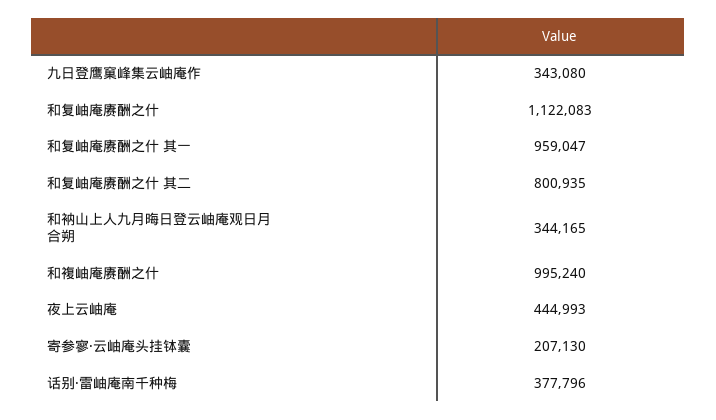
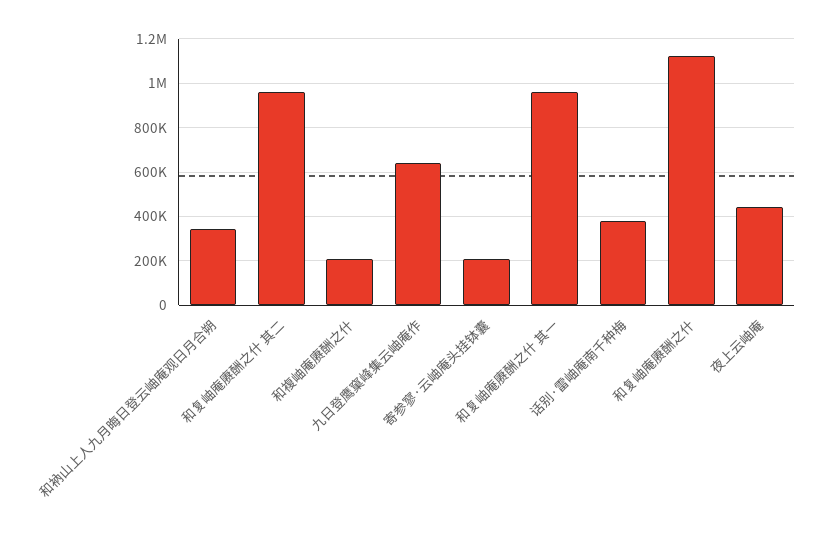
  {
-   "九日登鹰窠峰集云岫庵作": 343080,
+   "九日登鹰窠峰集云岫庵作": 650000,
    "和复岫庵赓酬之什": 1122083,
    "和复岫庵赓酬之什 其一": 959047,
-   "和复岫庵赓酬之什 其二": 800935,
+   "和复岫庵赓酬之什 其二": 950000,
    "和衲山上人九月晦日登云岫庵观日月合朔": 344165,
-   "和複岫庵赓酬之什": 995240,
+   "和複岫庵赓酬之什": 200000,
    "夜上云岫庵": 444993,
    "寄参寥·云岫庵头挂钵囊": 207130,
    "话别·雷岫庵南千种梅": 377796
  }

